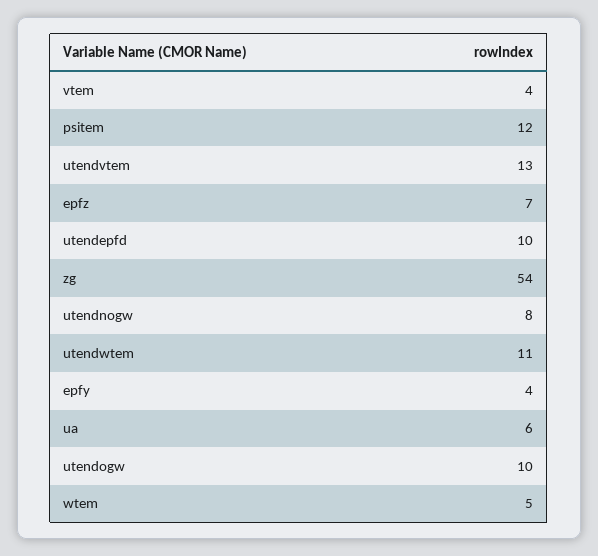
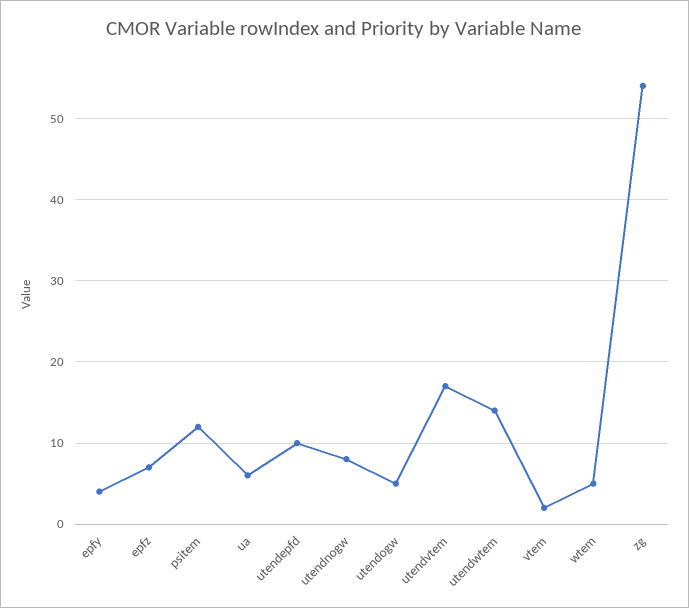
  {
-   "vtem": 4,
+   "vtem": 2,
    "psitem": 12,
-   "utendvtem": 13,
+   "utendvtem": 17,
    "epfz": 7,
    "utendepfd": 10,
    "zg": 54,
    "utendnogw": 8,
-   "utendwtem": 11,
+   "utendwtem": 14,
    "epfy": 4,
    "ua": 6,
-   "utendogw": 10,
+   "utendogw": 5,
    "wtem": 5
  }

